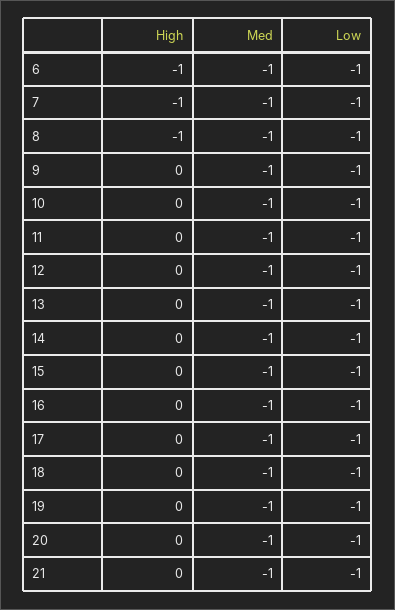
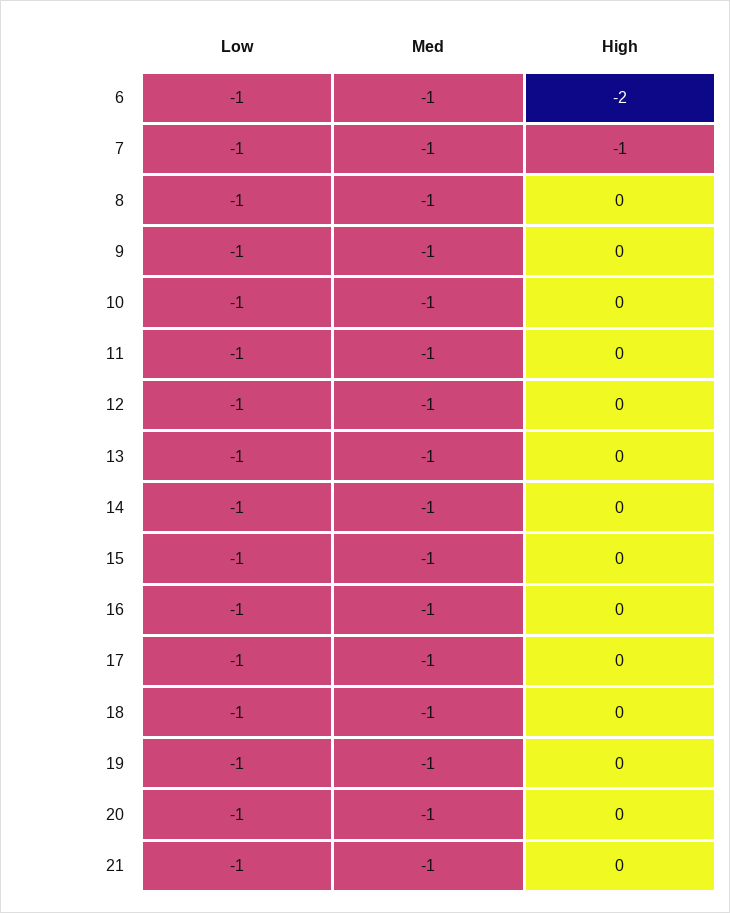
  {
    "High": {
-     "6": -1,
+     "6": -2,
      "7": -1,
-     "8": -1,
+     "8": 0,
      "9": 0,
      "10": 0,
      "11": 0,
      "12": 0,
      "13": 0,
      "14": 0,
      "15": 0,
      "16": 0,
      "17": 0,
      "18": 0,
      "19": 0,
      "20": 0,
      "21": 0
    },
    "Med": {
      "6": -1,
      "7": -1,
      "8": -1,
      "9": -1,
      "10": -1,
      "11": -1,
      "12": -1,
      "13": -1,
      "14": -1,
      "15": -1,
      "16": -1,
      "17": -1,
      "18": -1,
      "19": -1,
      "20": -1,
      "21": -1
    },
    "Low": {
      "6": -1,
      "7": -1,
      "8": -1,
      "9": -1,
      "10": -1,
      "11": -1,
      "12": -1,
      "13": -1,
      "14": -1,
      "15": -1,
      "16": -1,
      "17": -1,
      "18": -1,
      "19": -1,
      "20": -1,
      "21": -1
    }
  }

